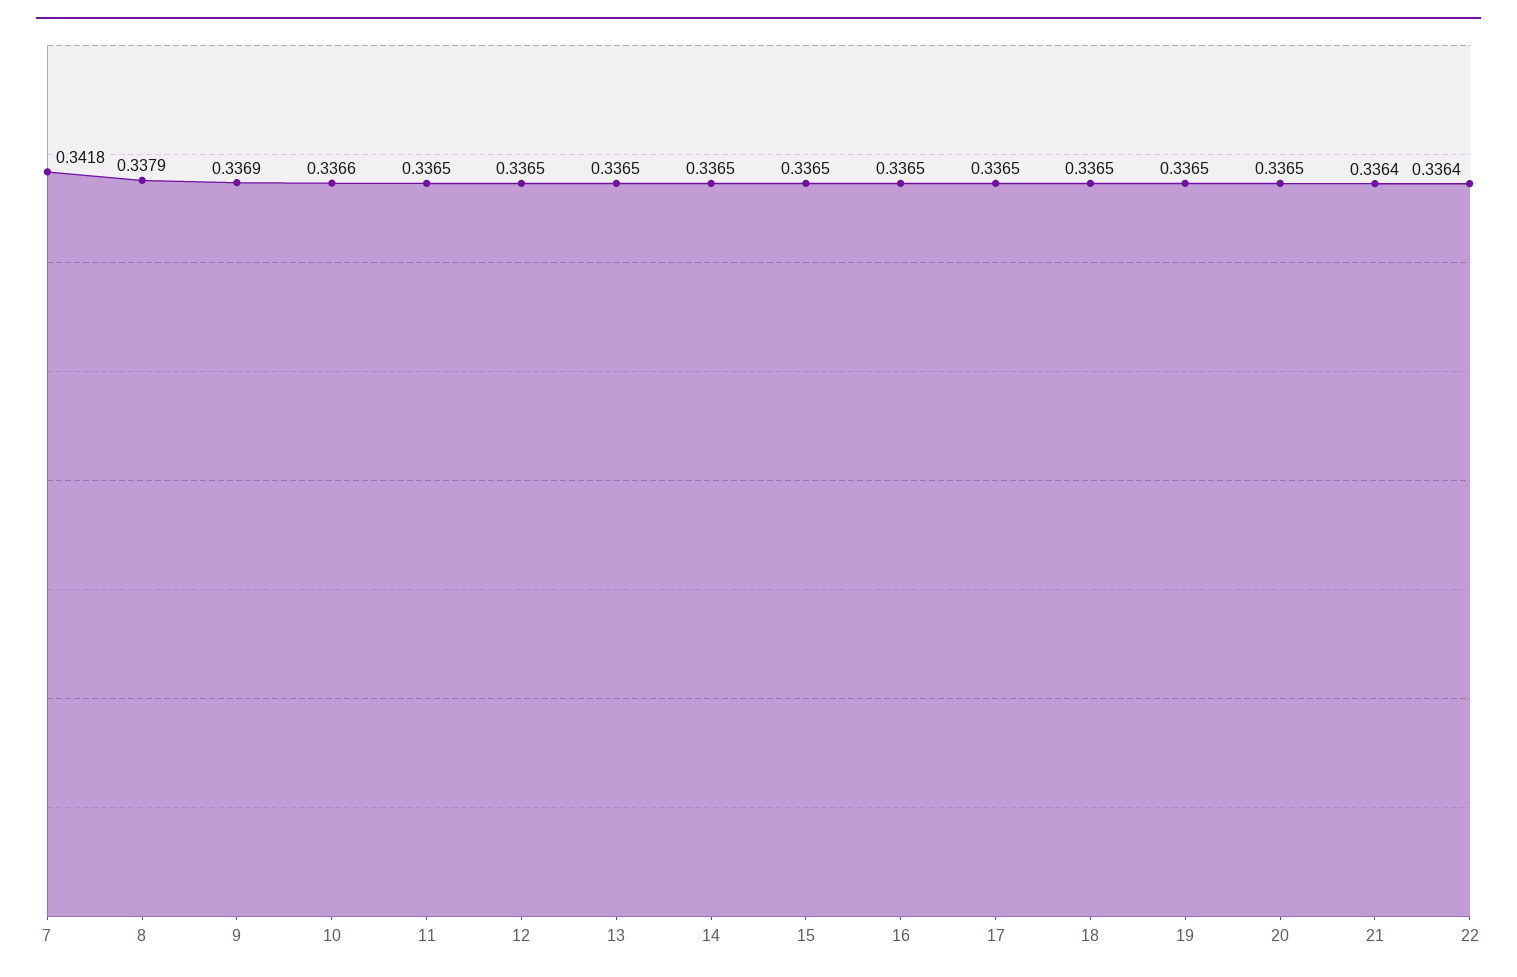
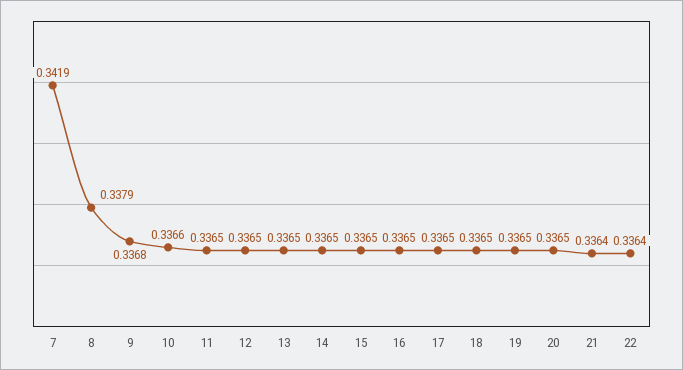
  {
-   "7": 0.3418,
+   "7": 0.3419,
    "8": 0.3379,
-   "9": 0.3369,
+   "9": 0.3368,
    "10": 0.3366,
    "11": 0.3365,
    "12": 0.3365,
    "13": 0.3365,
    "14": 0.3365,
    "15": 0.3365,
    "16": 0.3365,
    "17": 0.3365,
    "18": 0.3365,
    "19": 0.3365,
    "20": 0.3365,
    "21": 0.3364,
    "22": 0.3364
  }

